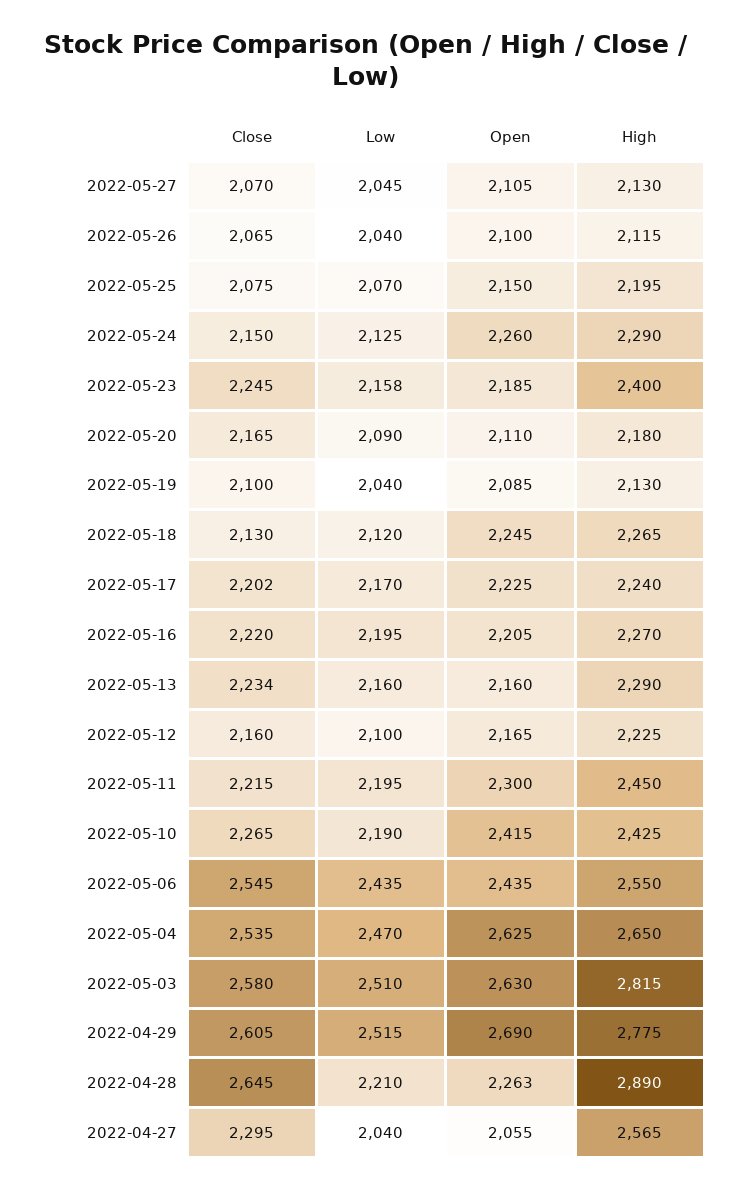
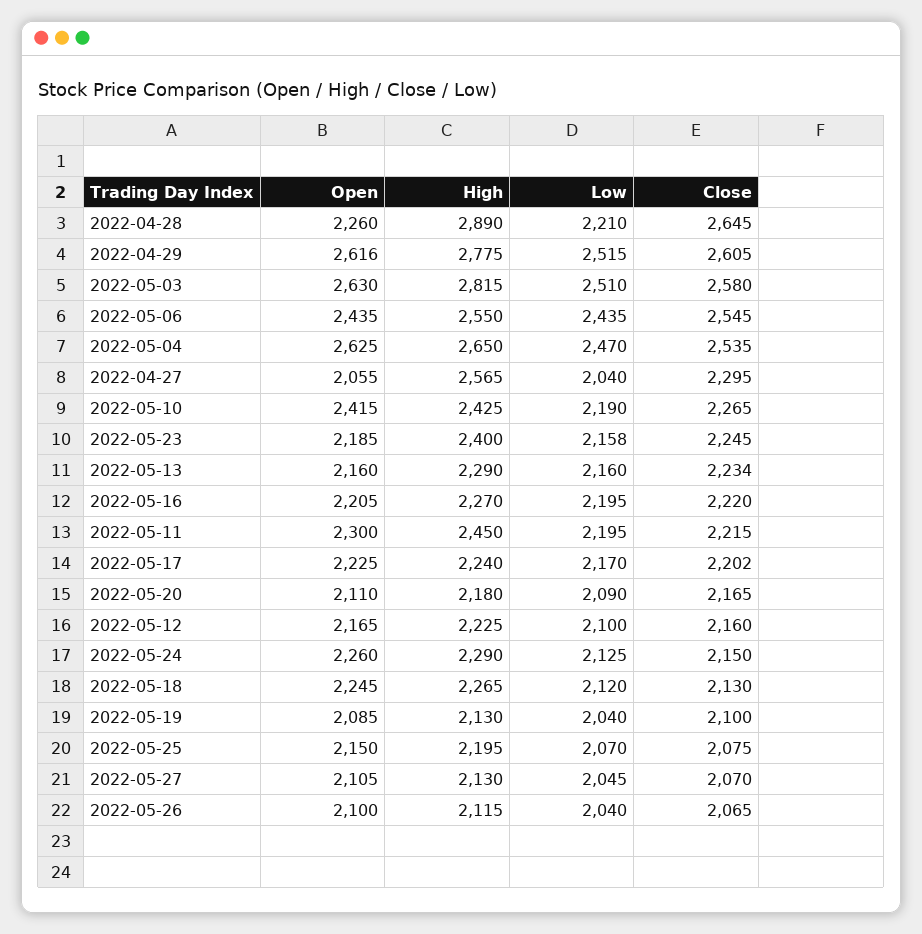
  {
    "Close": {
      "2022-05-27": 2070,
      "2022-05-26": 2065,
      "2022-05-25": 2075,
      "2022-05-24": 2150,
      "2022-05-23": 2245,
      "2022-05-20": 2165,
      "2022-05-19": 2100,
      "2022-05-18": 2130,
      "2022-05-17": 2202,
      "2022-05-16": 2220,
      "2022-05-13": 2234,
      "2022-05-12": 2160,
      "2022-05-11": 2215,
      "2022-05-10": 2265,
      "2022-05-06": 2545,
      "2022-05-04": 2535,
      "2022-05-03": 2580,
      "2022-04-29": 2605,
      "2022-04-28": 2645,
      "2022-04-27": 2295
    },
    "Low": {
      "2022-05-27": 2045,
      "2022-05-26": 2040,
      "2022-05-25": 2070,
      "2022-05-24": 2125,
      "2022-05-23": 2158,
      "2022-05-20": 2090,
      "2022-05-19": 2040,
      "2022-05-18": 2120,
      "2022-05-17": 2170,
      "2022-05-16": 2195,
      "2022-05-13": 2160,
      "2022-05-12": 2100,
      "2022-05-11": 2195,
      "2022-05-10": 2190,
      "2022-05-06": 2435,
      "2022-05-04": 2470,
      "2022-05-03": 2510,
      "2022-04-29": 2515,
      "2022-04-28": 2210,
      "2022-04-27": 2040
    },
    "Open": {
      "2022-05-27": 2105,
      "2022-05-26": 2100,
      "2022-05-25": 2150,
      "2022-05-24": 2260,
      "2022-05-23": 2185,
      "2022-05-20": 2110,
      "2022-05-19": 2085,
      "2022-05-18": 2245,
      "2022-05-17": 2225,
      "2022-05-16": 2205,
      "2022-05-13": 2160,
      "2022-05-12": 2165,
      "2022-05-11": 2300,
      "2022-05-10": 2415,
      "2022-05-06": 2435,
      "2022-05-04": 2625,
      "2022-05-03": 2630,
-     "2022-04-29": 2690,
+     "2022-04-29": 2616,
-     "2022-04-28": 2263,
+     "2022-04-28": 2260,
      "2022-04-27": 2055
    },
    "High": {
      "2022-05-27": 2130,
      "2022-05-26": 2115,
      "2022-05-25": 2195,
      "2022-05-24": 2290,
      "2022-05-23": 2400,
      "2022-05-20": 2180,
      "2022-05-19": 2130,
      "2022-05-18": 2265,
      "2022-05-17": 2240,
      "2022-05-16": 2270,
      "2022-05-13": 2290,
      "2022-05-12": 2225,
      "2022-05-11": 2450,
      "2022-05-10": 2425,
      "2022-05-06": 2550,
      "2022-05-04": 2650,
      "2022-05-03": 2815,
      "2022-04-29": 2775,
      "2022-04-28": 2890,
      "2022-04-27": 2565
    }
  }

